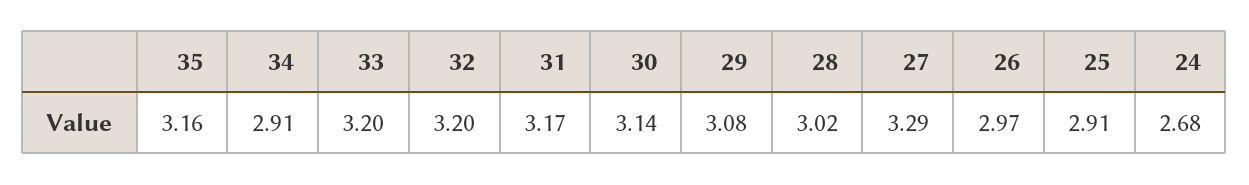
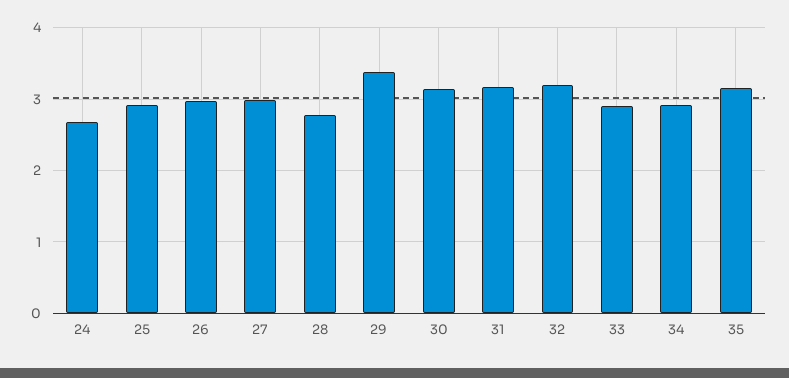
  {
    "35": 3.16,
    "34": 2.91,
-   "33": 3.2,
+   "33": 2.9,
    "32": 3.2,
    "31": 3.17,
    "30": 3.14,
-   "29": 3.08,
+   "29": 3.4,
-   "28": 3.02,
+   "28": 2.8,
-   "27": 3.29,
+   "27": 3,
    "26": 2.97,
    "25": 2.91,
    "24": 2.68
  }

